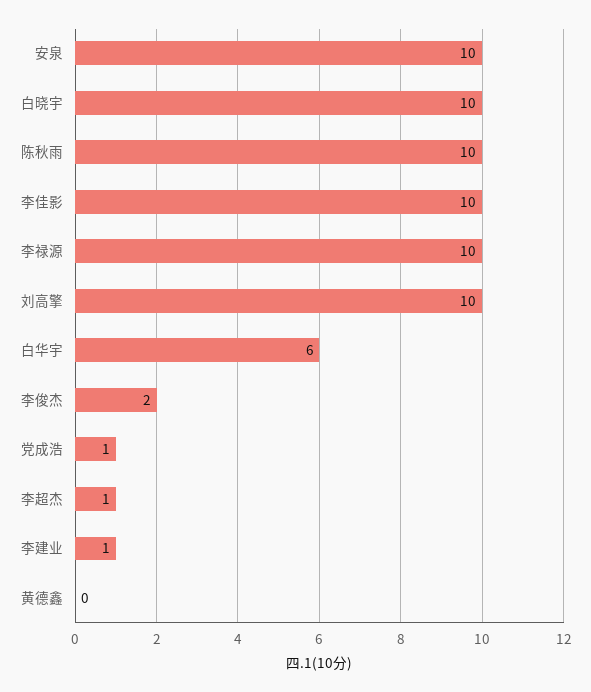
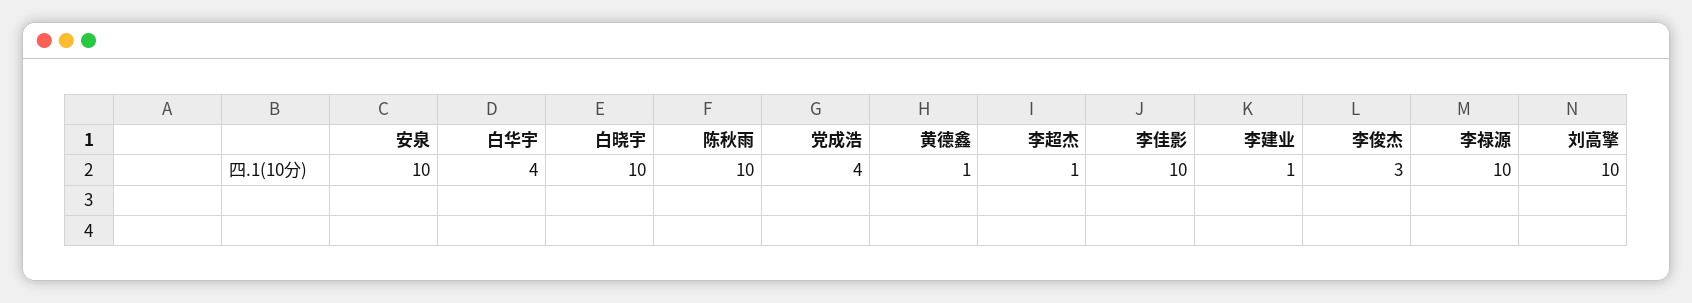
  {
    "安泉": 10,
    "白晓宇": 10,
    "陈秋雨": 10,
    "李佳影": 10,
    "李禄源": 10,
    "刘高擎": 10,
-   "白华宇": 6,
+   "白华宇": 4,
-   "李俊杰": 2,
+   "李俊杰": 3,
-   "党成浩": 1,
+   "党成浩": 4,
    "李超杰": 1,
    "李建业": 1,
-   "黄德鑫": 0
+   "黄德鑫": 1
  }

